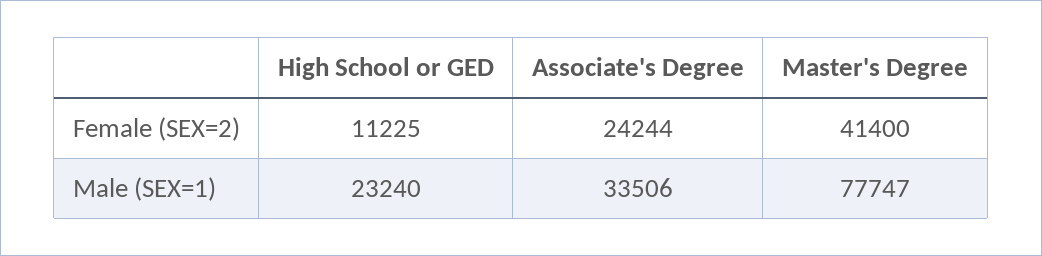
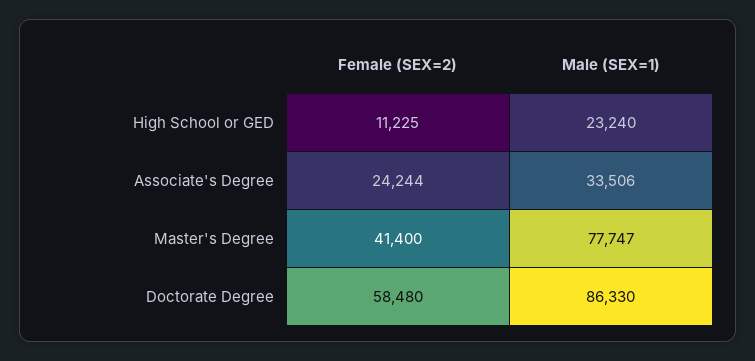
  {
    "High School or GED": {
      "Female (SEX=2)": 11225,
      "Male (SEX=1)": 23240
    },
    "Associate's Degree": {
      "Female (SEX=2)": 24244,
      "Male (SEX=1)": 33506
    },
    "Master's Degree": {
      "Female (SEX=2)": 41400,
      "Male (SEX=1)": 77747
-   }
+   },
+   "Doctorate Degree": {
+     "Female (SEX=2)": 58480,
+     "Male (SEX=1)": 86330
+   }
  }

